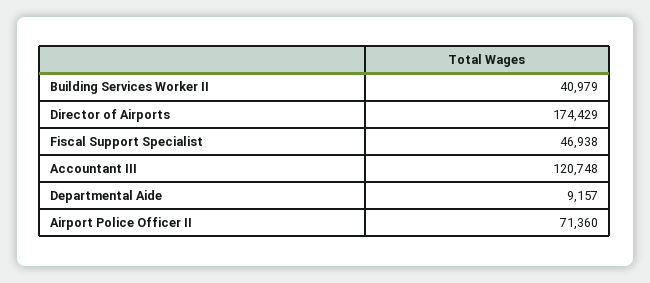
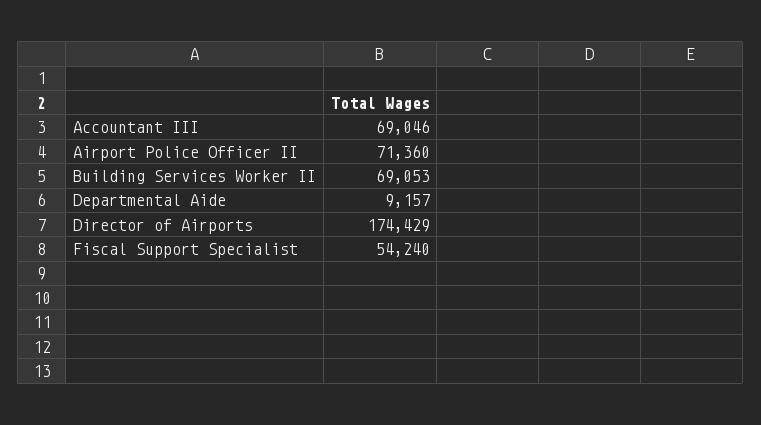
  {
-   "Building Services Worker II": 40979,
+   "Building Services Worker II": 69053,
    "Director of Airports": 174429,
-   "Fiscal Support Specialist": 46938,
+   "Fiscal Support Specialist": 54240,
-   "Accountant III": 120748,
+   "Accountant III": 69046,
    "Departmental Aide": 9157,
    "Airport Police Officer II": 71360
  }

